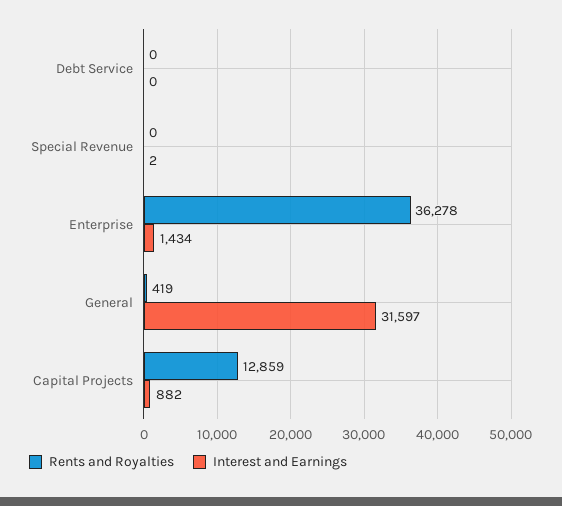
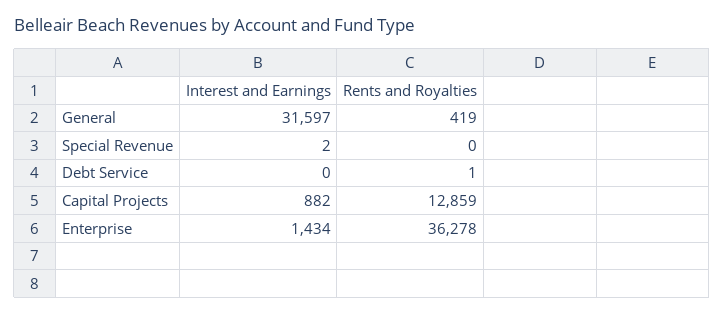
  {
    "Rents and Royalties": {
-     "Debt Service": 0,
+     "Debt Service": 1,
      "Special Revenue": 0,
      "Enterprise": 36278,
      "General": 419,
      "Capital Projects": 12859
    },
    "Interest and Earnings": {
      "Debt Service": 0,
      "Special Revenue": 2,
      "Enterprise": 1434,
      "General": 31597,
      "Capital Projects": 882
    }
  }

